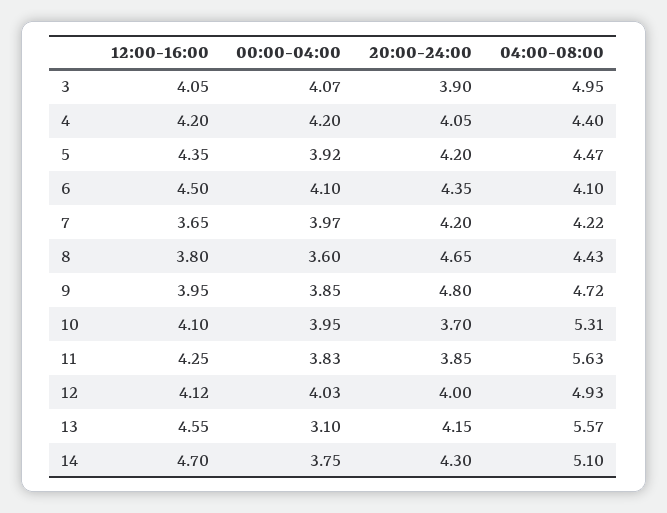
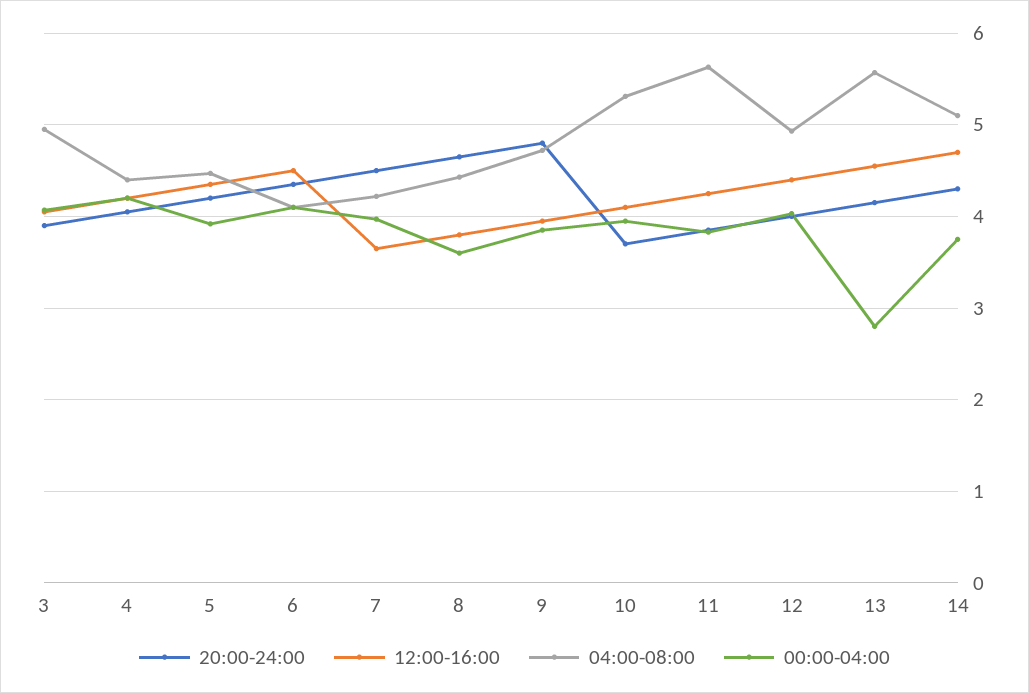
  {
    "12:00-16:00": {
      "3": 4.05,
      "4": 4.2,
      "5": 4.35,
      "6": 4.5,
      "7": 3.65,
      "8": 3.8,
      "9": 3.95,
      "10": 4.1,
      "11": 4.25,
-     "12": 4.12,
+     "12": 4.4,
      "13": 4.55,
      "14": 4.7
    },
    "00:00-04:00": {
      "3": 4.07,
      "4": 4.2,
      "5": 3.92,
      "6": 4.1,
      "7": 3.97,
      "8": 3.6,
      "9": 3.85,
      "10": 3.95,
      "11": 3.83,
      "12": 4.03,
-     "13": 3.1,
+     "13": 2.8,
      "14": 3.75
    },
    "20:00-24:00": {
      "3": 3.9,
      "4": 4.05,
      "5": 4.2,
      "6": 4.35,
-     "7": 4.2,
+     "7": 4.5,
      "8": 4.65,
      "9": 4.8,
      "10": 3.7,
      "11": 3.85,
      "12": 4,
      "13": 4.15,
      "14": 4.3
    },
    "04:00-08:00": {
      "3": 4.95,
      "4": 4.4,
      "5": 4.47,
      "6": 4.1,
      "7": 4.22,
      "8": 4.43,
      "9": 4.72,
      "10": 5.31,
      "11": 5.63,
      "12": 4.93,
      "13": 5.57,
      "14": 5.1
    }
  }

